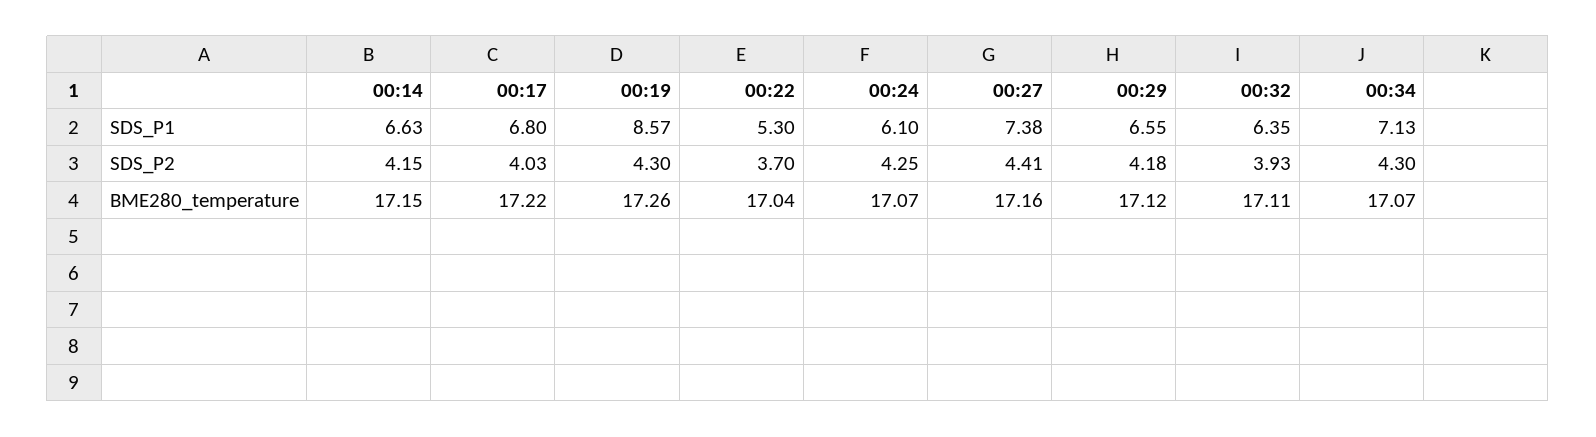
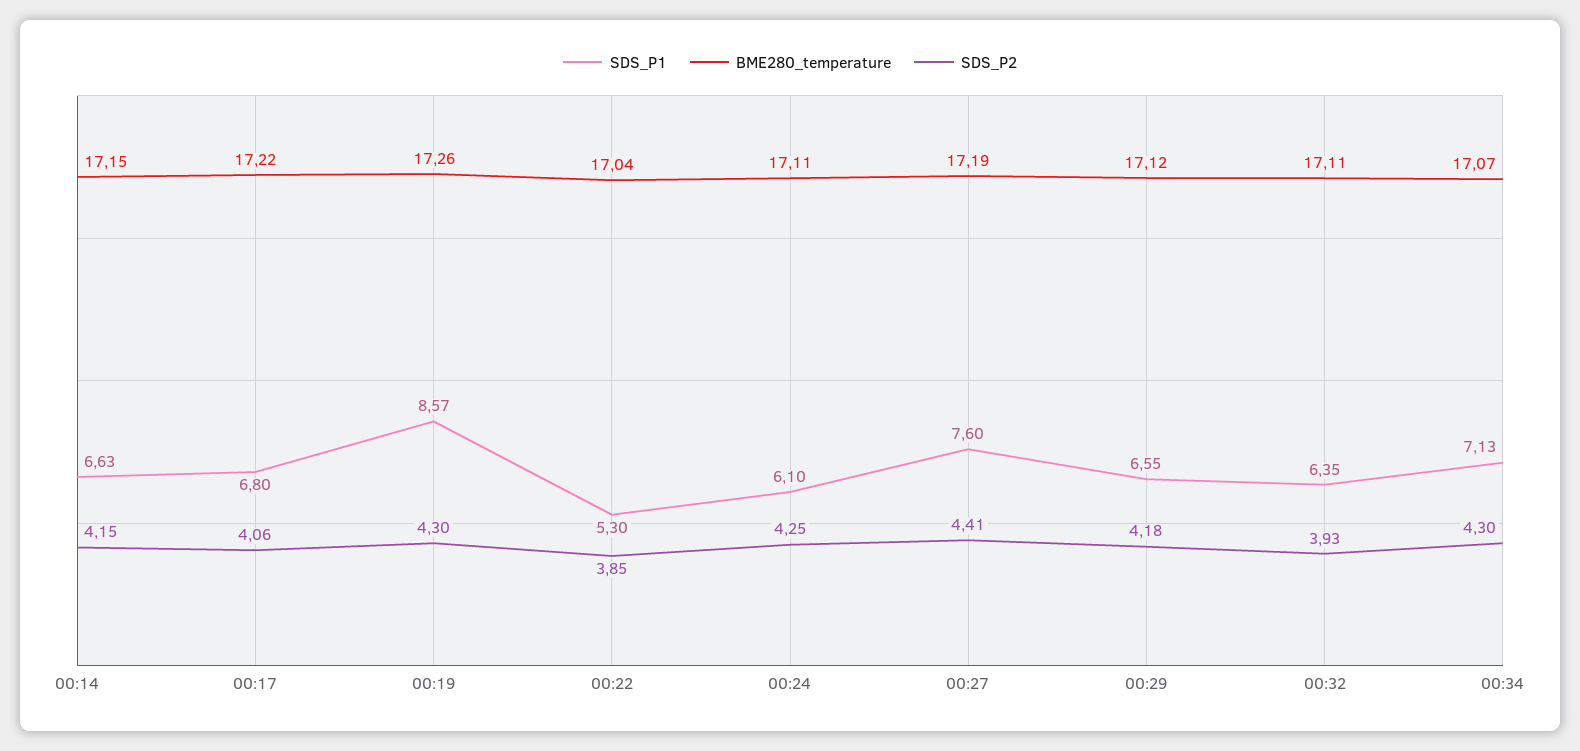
  {
    "SDS_P1": {
      "00:14": 6.63,
      "00:17": 6.8,
      "00:19": 8.57,
      "00:22": 5.3,
      "00:24": 6.1,
-     "00:27": 7.38,
+     "00:27": 7.6,
      "00:29": 6.55,
      "00:32": 6.35,
      "00:34": 7.13
    },
    "SDS_P2": {
      "00:14": 4.15,
-     "00:17": 4.03,
+     "00:17": 4.06,
      "00:19": 4.3,
-     "00:22": 3.7,
+     "00:22": 3.85,
      "00:24": 4.25,
      "00:27": 4.41,
      "00:29": 4.18,
      "00:32": 3.93,
      "00:34": 4.3
    },
    "BME280_temperature": {
      "00:14": 17.15,
      "00:17": 17.22,
      "00:19": 17.26,
      "00:22": 17.04,
-     "00:24": 17.07,
+     "00:24": 17.11,
-     "00:27": 17.16,
+     "00:27": 17.19,
      "00:29": 17.12,
      "00:32": 17.11,
      "00:34": 17.07
    }
  }

